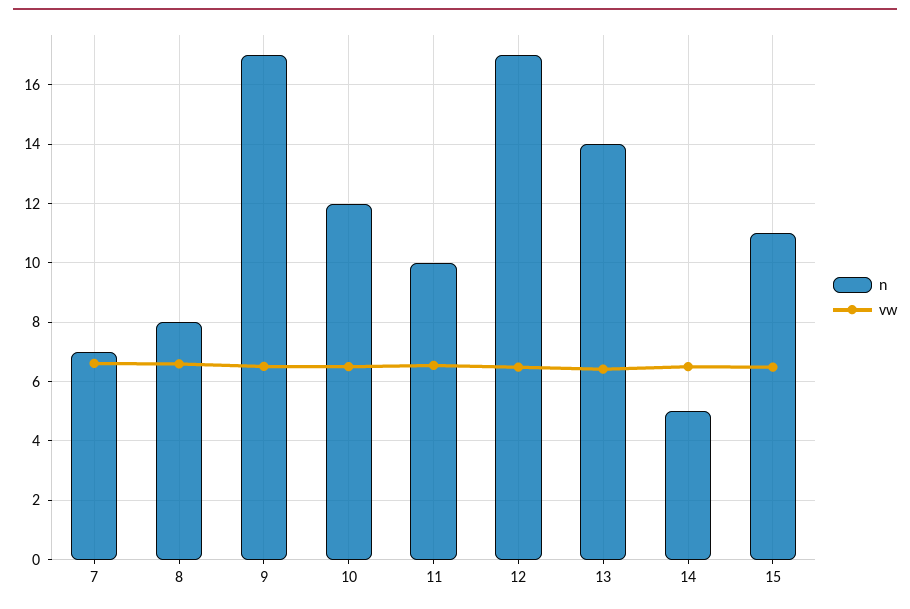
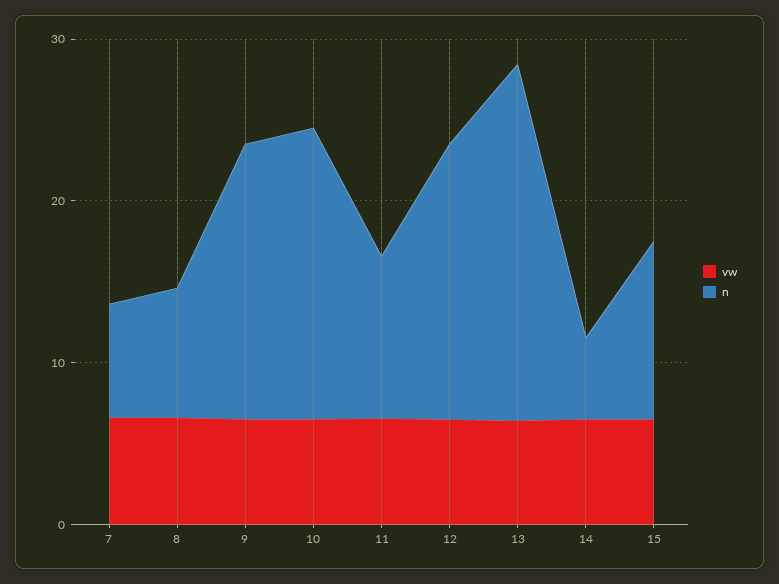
  {
    "n": {
      "7": 7,
      "8": 8,
      "9": 17,
-     "10": 12,
+     "10": 18,
      "11": 10,
      "12": 17,
-     "13": 14,
+     "13": 22,
      "14": 5,
      "15": 11
    },
    "vw": {
      "7": 6.5,
      "8": 6.5,
      "9": 6.5,
      "10": 6.5,
      "11": 6.5,
      "12": 6.5,
      "13": 6.5,
      "14": 6.5,
      "15": 6.5
    }
  }

